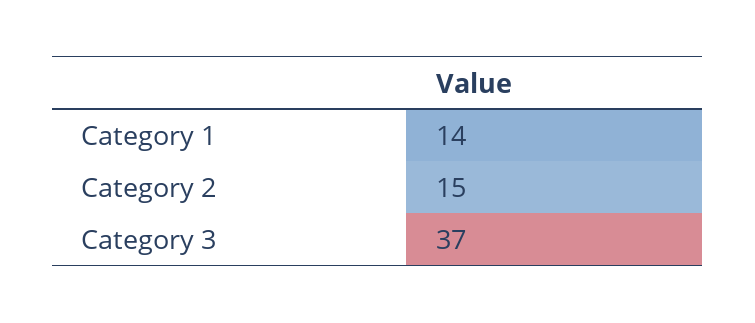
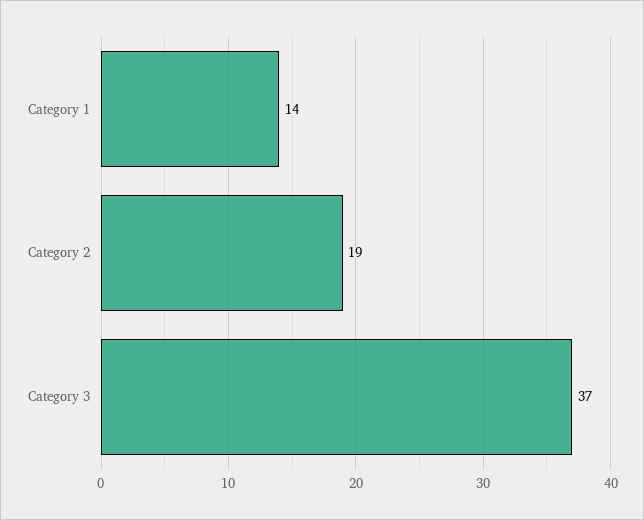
  {
    "Category 1": 14,
-   "Category 2": 15,
+   "Category 2": 19,
    "Category 3": 37
  }

